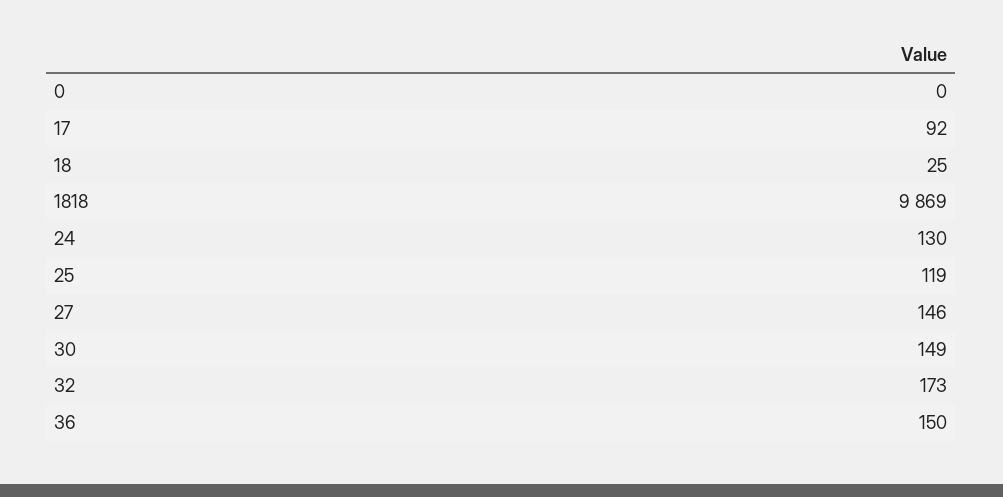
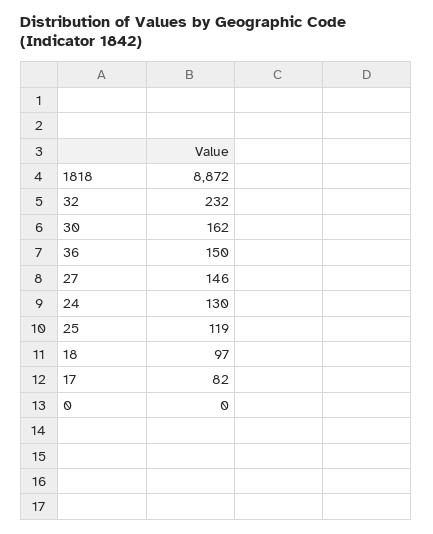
  {
    "0": 0,
-   "17": 92,
+   "17": 82,
-   "18": 25,
+   "18": 97,
-   "1818": 9869,
+   "1818": 8872,
    "24": 130,
    "25": 119,
    "27": 146,
-   "30": 149,
+   "30": 162,
-   "32": 173,
+   "32": 232,
    "36": 150
  }

